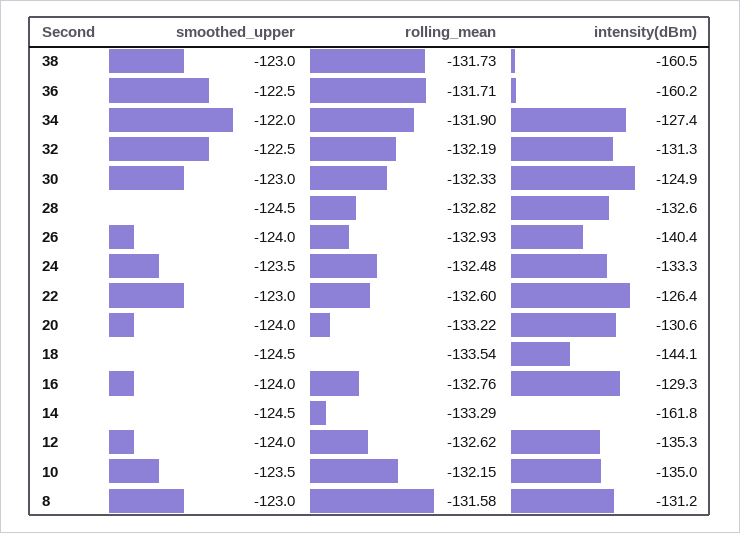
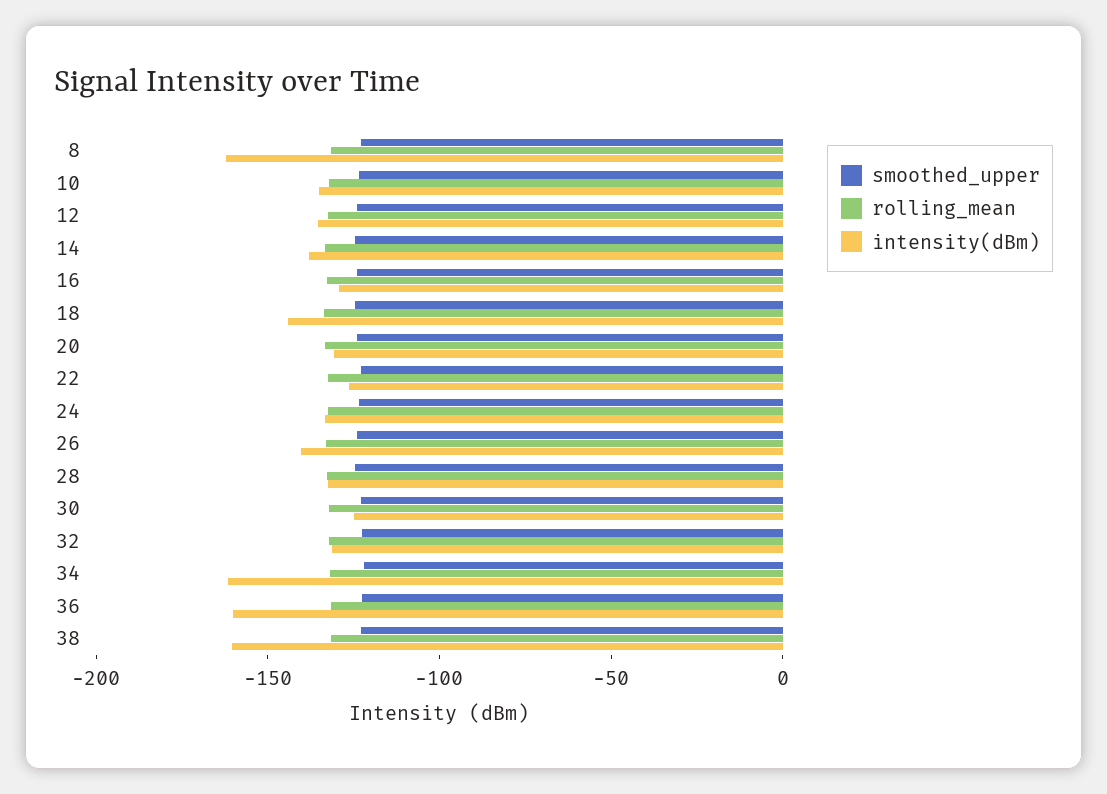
  {
    "smoothed_upper": {
      "38": -123,
      "36": -122.5,
      "34": -122,
      "32": -122.5,
      "30": -123,
      "28": -124.5,
      "26": -124,
      "24": -123.5,
      "22": -123,
      "20": -124,
      "18": -124.5,
      "16": -124,
      "14": -124.5,
      "12": -124,
      "10": -123.5,
      "8": -123
    },
    "rolling_mean": {
      "38": -131.73,
      "36": -131.71,
      "34": -131.9,
      "32": -132.19,
      "30": -132.33,
      "28": -132.82,
      "26": -132.93,
      "24": -132.48,
      "22": -132.6,
      "20": -133.22,
      "18": -133.54,
      "16": -132.76,
      "14": -133.29,
      "12": -132.62,
      "10": -132.15,
      "8": -131.58
    },
    "intensity(dBm)": {
      "38": -160.5,
      "36": -160.2,
-     "34": -127.4,
+     "34": -160,
      "32": -131.3,
      "30": -124.9,
      "28": -132.6,
      "26": -140.4,
      "24": -133.3,
      "22": -126.4,
      "20": -130.6,
      "18": -144.1,
      "16": -129.3,
-     "14": -161.8,
+     "14": -140,
      "12": -135.3,
      "10": -135,
-     "8": -131.2
+     "8": -160
    }
  }

